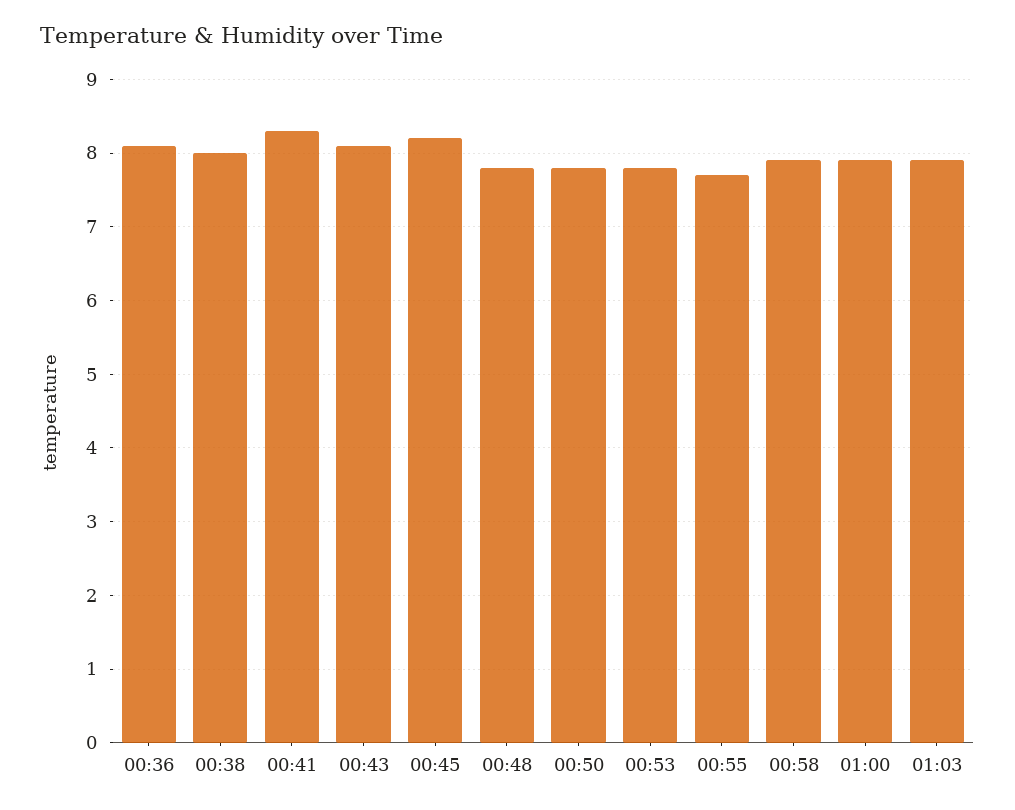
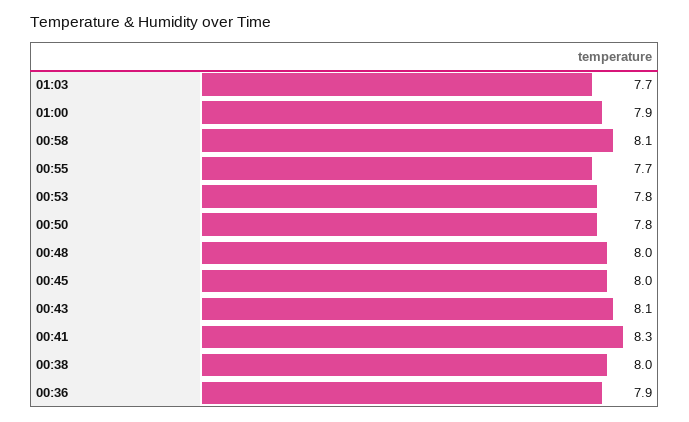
  {
-   "00:36": 8.1,
+   "00:36": 7.9,
    "00:38": 8,
    "00:41": 8.3,
    "00:43": 8.1,
-   "00:45": 8.2,
+   "00:45": 8,
-   "00:48": 7.8,
+   "00:48": 8,
    "00:50": 7.8,
    "00:53": 7.8,
    "00:55": 7.7,
-   "00:58": 7.9,
+   "00:58": 8.1,
    "01:00": 7.9,
-   "01:03": 7.9
+   "01:03": 7.7
  }

